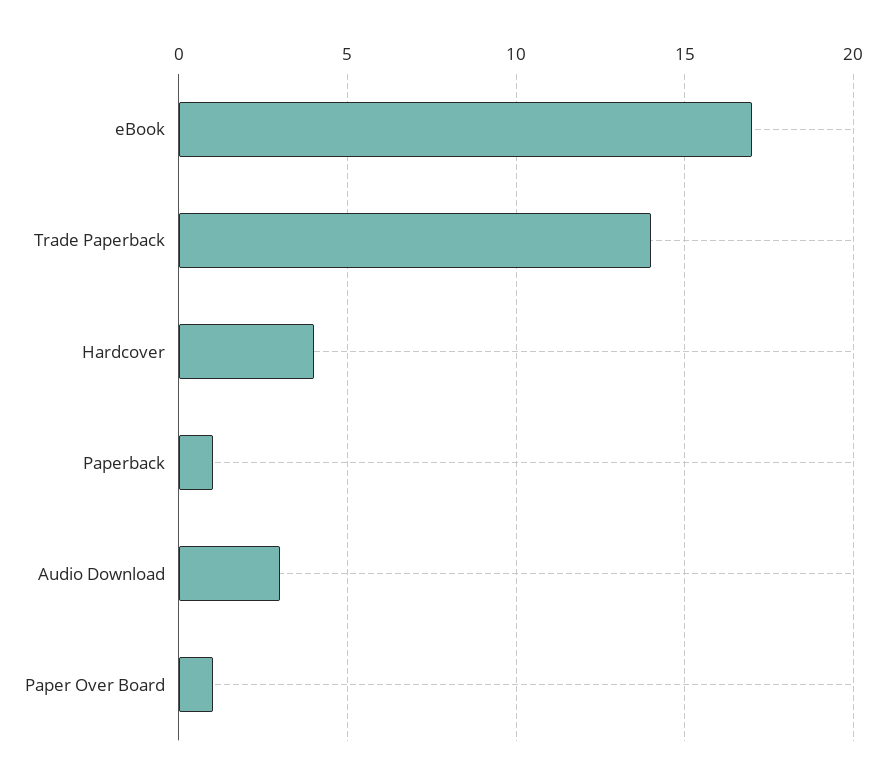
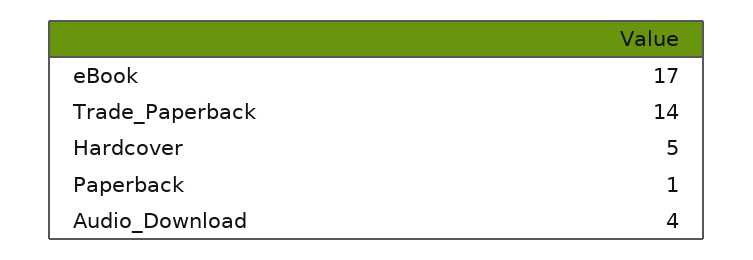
  {
    "eBook": 17,
    "Trade Paperback": 14,
-   "Hardcover": 4,
+   "Hardcover": 5,
    "Paperback": 1,
-   "Audio Download": 3,
+   "Audio Download": 4
-   "Paper Over Board": 1
  }

